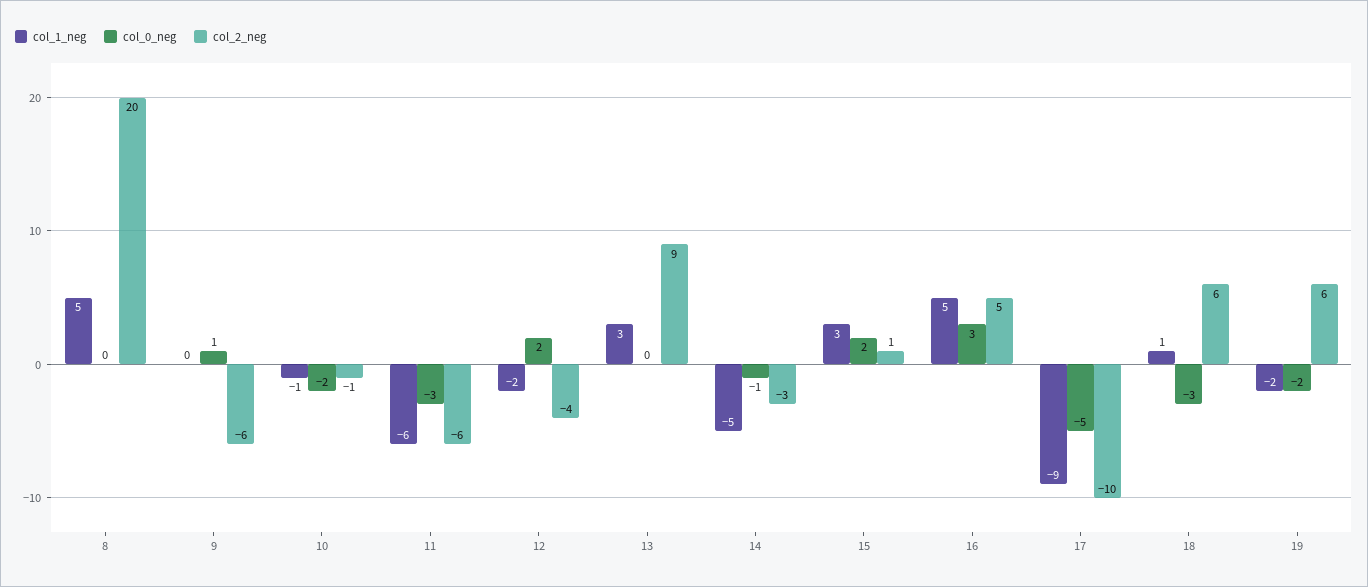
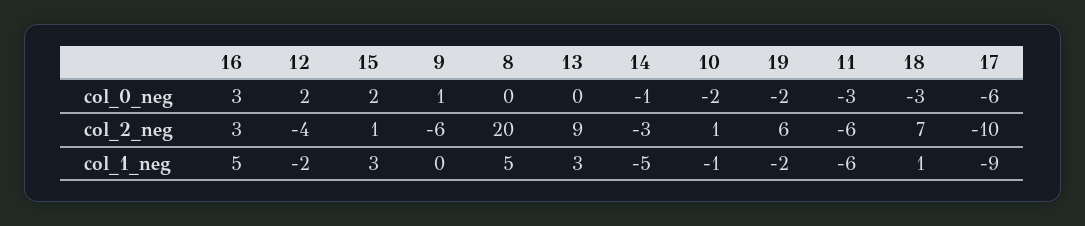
  {
    "col_1_neg": {
      "8": 5,
      "9": 0,
      "10": -1,
      "11": -6,
      "12": -2,
      "13": 3,
      "14": -5,
      "15": 3,
      "16": 5,
      "17": -9,
      "18": 1,
      "19": -2
    },
    "col_0_neg": {
      "8": 0,
      "9": 1,
      "10": -2,
      "11": -3,
      "12": 2,
      "13": 0,
      "14": -1,
      "15": 2,
      "16": 3,
-     "17": -5,
+     "17": -6,
      "18": -3,
      "19": -2
    },
    "col_2_neg": {
      "8": 20,
      "9": -6,
-     "10": -1,
+     "10": 1,
      "11": -6,
      "12": -4,
      "13": 9,
      "14": -3,
      "15": 1,
-     "16": 5,
+     "16": 3,
      "17": -10,
-     "18": 6,
+     "18": 7,
      "19": 6
    }
  }

